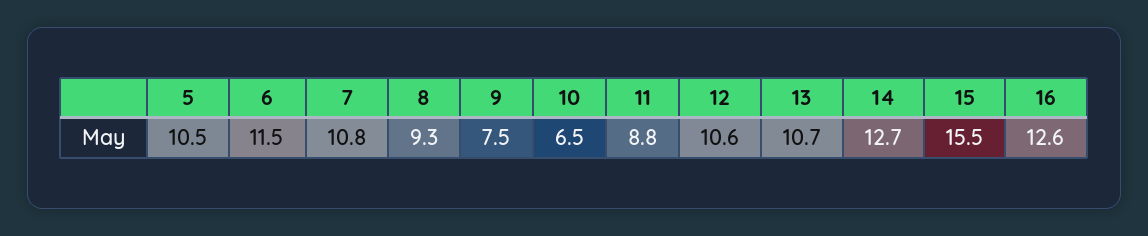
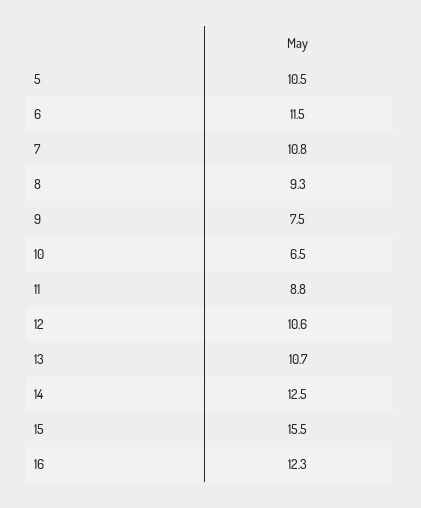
  {
    "5": 10.5,
    "6": 11.5,
    "7": 10.8,
    "8": 9.3,
    "9": 7.5,
    "10": 6.5,
    "11": 8.8,
    "12": 10.6,
    "13": 10.7,
-   "14": 12.7,
+   "14": 12.5,
    "15": 15.5,
-   "16": 12.6
+   "16": 12.3
  }

